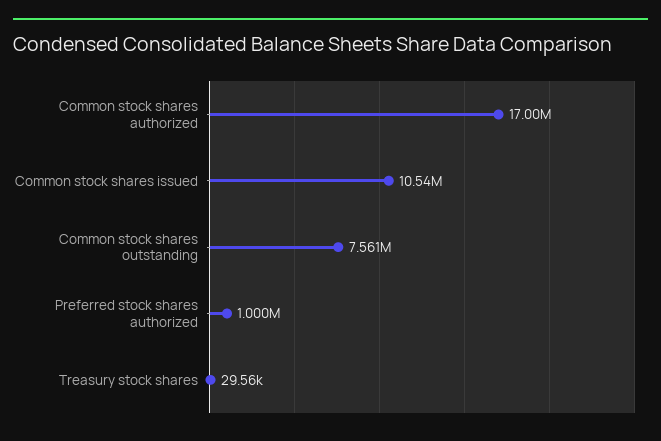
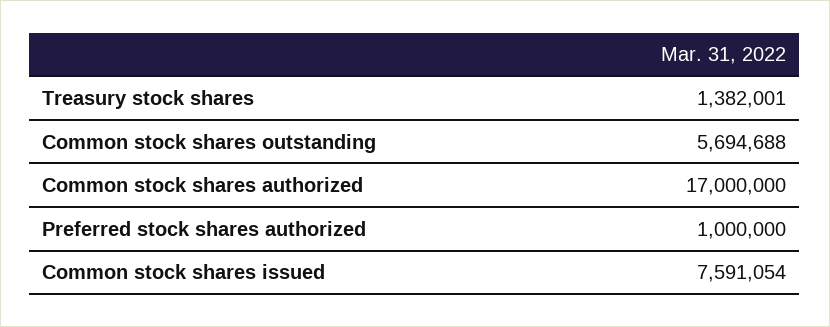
  {
    "Common stock shares authorized": 17000000,
-   "Common stock shares issued": 10540000,
+   "Common stock shares issued": 7591054,
-   "Common stock shares outstanding": 7561000,
+   "Common stock shares outstanding": 5694688,
    "Preferred stock shares authorized": 1000000,
-   "Treasury stock shares": 29560
+   "Treasury stock shares": 1382001
  }

